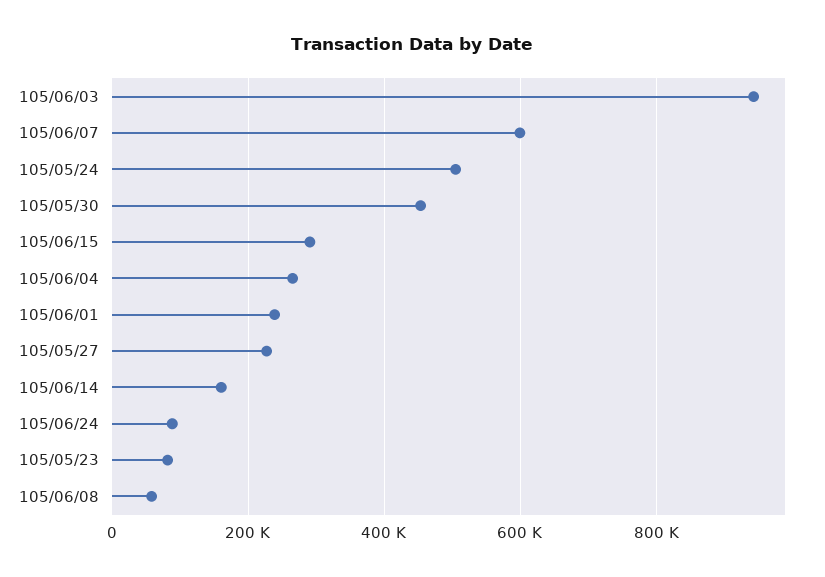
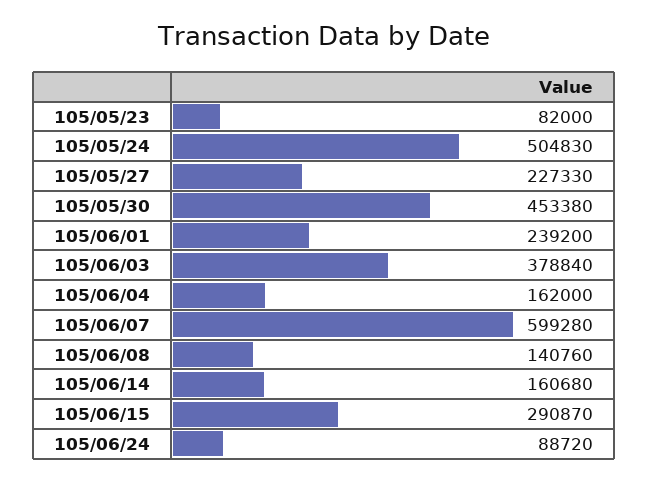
  {
-   "105/06/03": 940000,
+   "105/06/03": 378840,
    "105/06/07": 599280,
    "105/05/24": 504830,
    "105/05/30": 453380,
    "105/06/15": 290870,
-   "105/06/04": 260000,
+   "105/06/04": 162000,
    "105/06/01": 239200,
    "105/05/27": 227330,
    "105/06/14": 160680,
    "105/06/24": 88720,
    "105/05/23": 82000,
-   "105/06/08": 60000
+   "105/06/08": 140760
  }

